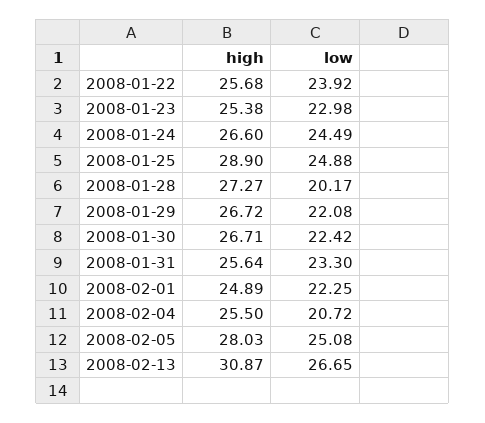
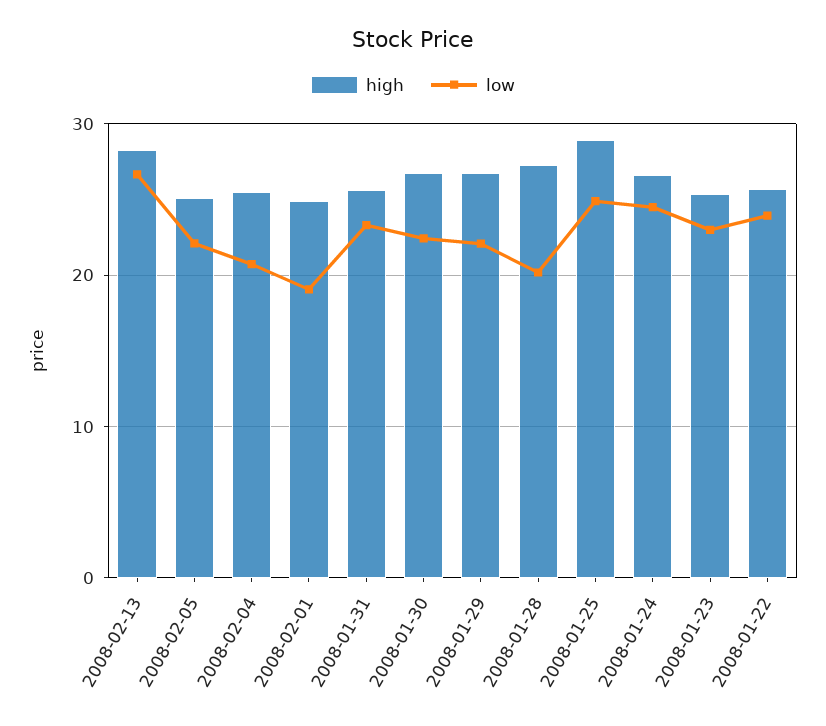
  {
    "high": {
      "2008-01-22": 25.68,
      "2008-01-23": 25.38,
      "2008-01-24": 26.6,
      "2008-01-25": 28.9,
      "2008-01-28": 27.27,
      "2008-01-29": 26.72,
      "2008-01-30": 26.71,
      "2008-01-31": 25.64,
      "2008-02-01": 24.89,
      "2008-02-04": 25.5,
-     "2008-02-05": 28.03,
+     "2008-02-05": 25,
-     "2008-02-13": 30.87
+     "2008-02-13": 28
    },
    "low": {
      "2008-01-22": 23.92,
      "2008-01-23": 22.98,
      "2008-01-24": 24.49,
      "2008-01-25": 24.88,
      "2008-01-28": 20.17,
      "2008-01-29": 22.08,
      "2008-01-30": 22.42,
      "2008-01-31": 23.3,
-     "2008-02-01": 22.25,
+     "2008-02-01": 19,
      "2008-02-04": 20.72,
-     "2008-02-05": 25.08,
+     "2008-02-05": 22,
      "2008-02-13": 26.65
    }
  }

